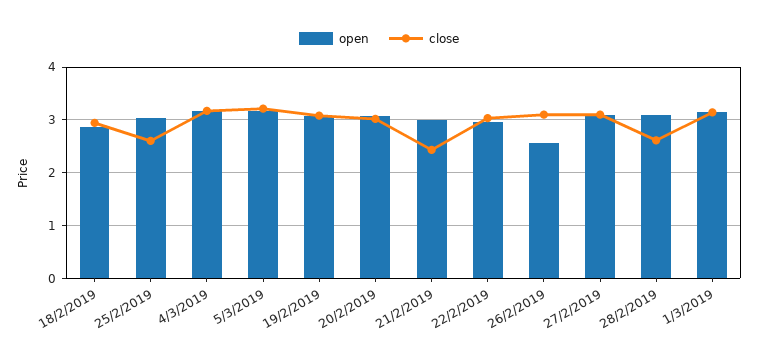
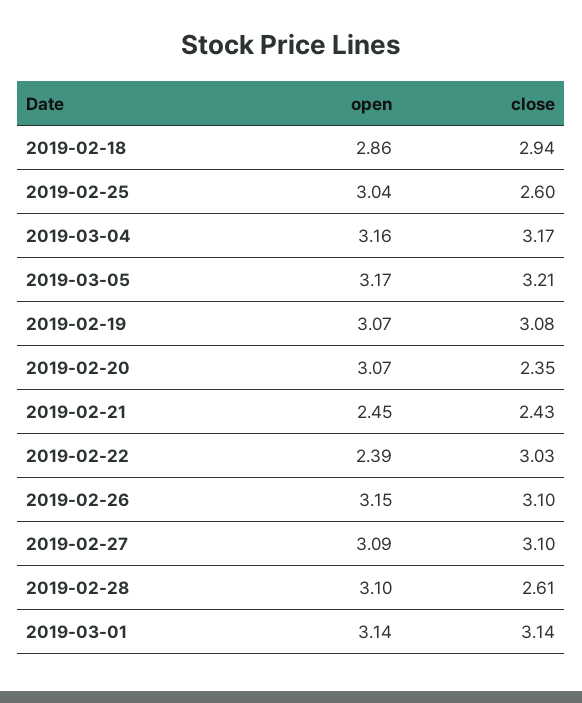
  {
    "open": {
      "18/2/2019": 2.86,
      "25/2/2019": 3.04,
      "4/3/2019": 3.16,
      "5/3/2019": 3.17,
      "19/2/2019": 3.07,
      "20/2/2019": 3.07,
-     "21/2/2019": 3,
+     "21/2/2019": 2.45,
-     "22/2/2019": 3,
+     "22/2/2019": 2.39,
-     "26/2/2019": 2.6,
+     "26/2/2019": 3.15,
      "27/2/2019": 3.09,
      "28/2/2019": 3.1,
      "1/3/2019": 3.14
    },
    "close": {
      "18/2/2019": 2.94,
      "25/2/2019": 2.6,
      "4/3/2019": 3.17,
      "5/3/2019": 3.21,
      "19/2/2019": 3.08,
-     "20/2/2019": 3,
+     "20/2/2019": 2.35,
      "21/2/2019": 2.43,
      "22/2/2019": 3.03,
      "26/2/2019": 3.1,
      "27/2/2019": 3.1,
      "28/2/2019": 2.61,
      "1/3/2019": 3.14
    }
  }

